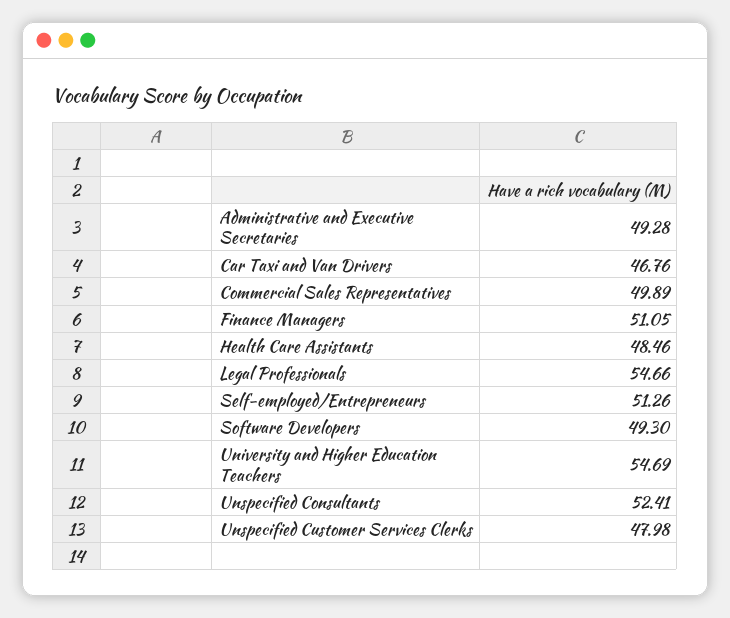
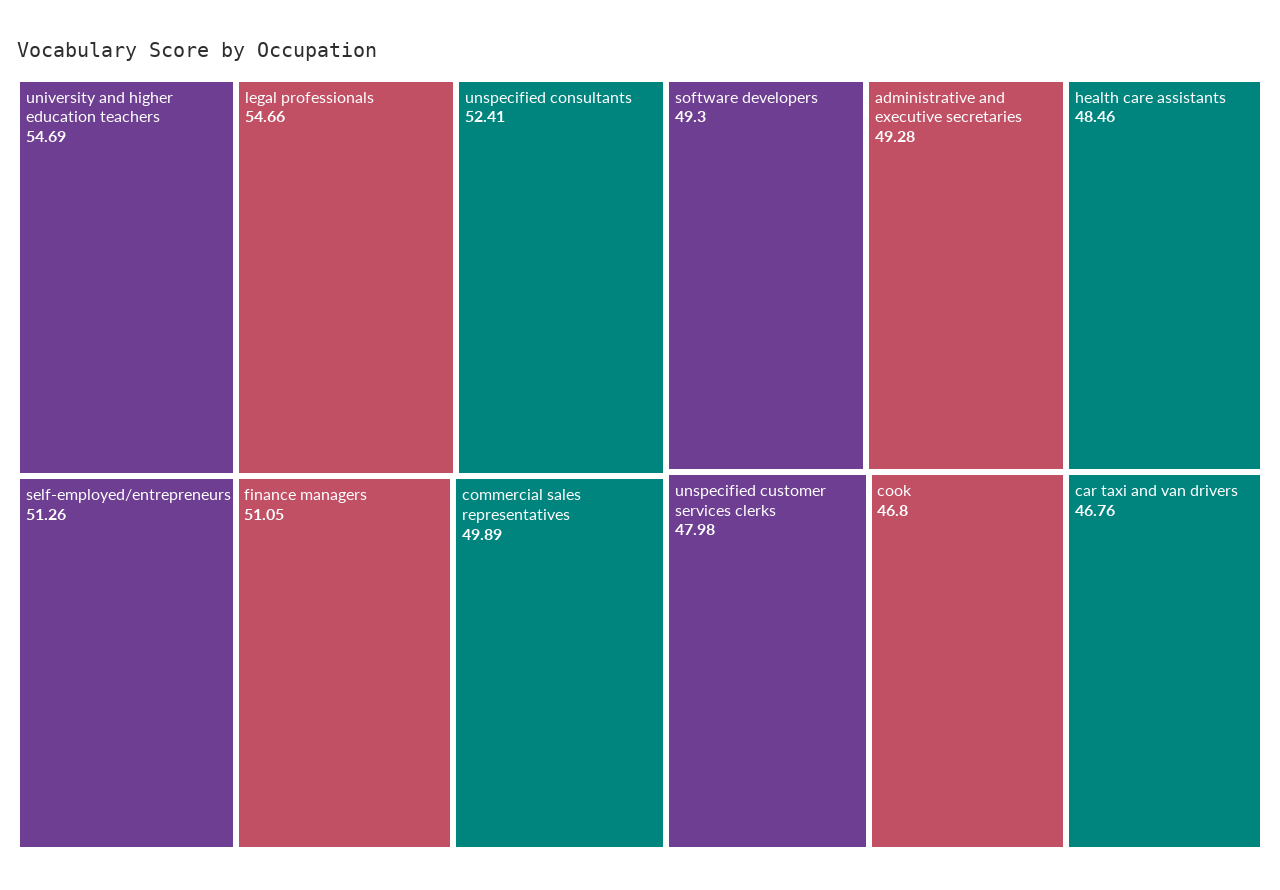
  {
    "Administrative and Executive Secretaries": 49.28,
    "Car Taxi and Van Drivers": 46.76,
    "Commercial Sales Representatives": 49.89,
    "Finance Managers": 51.05,
    "Health Care Assistants": 48.46,
    "Legal Professionals": 54.66,
    "Self-employed/Entrepreneurs": 51.26,
    "Software Developers": 49.3,
    "University and Higher Education Teachers": 54.69,
    "Unspecified Consultants": 52.41,
-   "Unspecified Customer Services Clerks": 47.98
+   "Unspecified Customer Services Clerks": 47.98,
+   "cook": 46.8
  }

